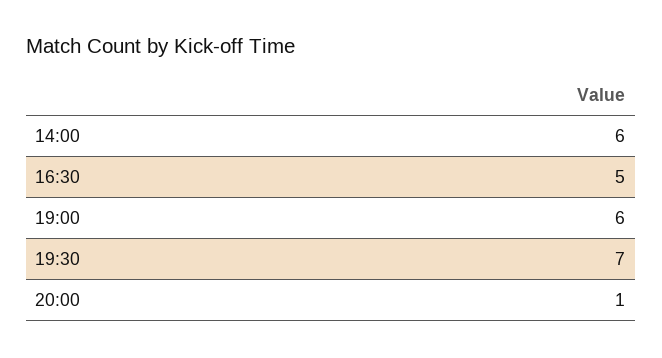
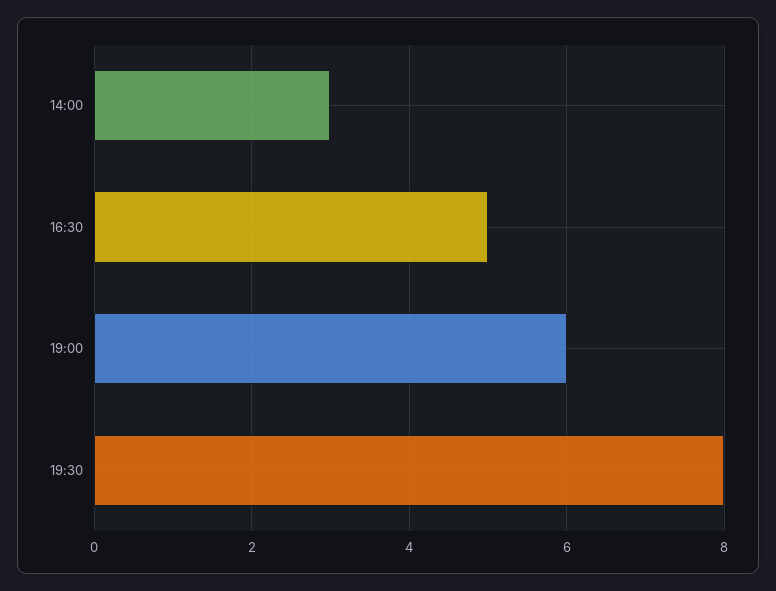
  {
-   "14:00": 6,
+   "14:00": 3,
    "16:30": 5,
    "19:00": 6,
-   "19:30": 7,
+   "19:30": 8
-   "20:00": 1
  }

